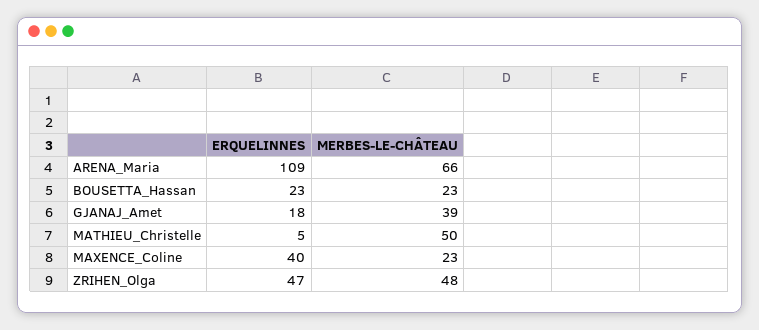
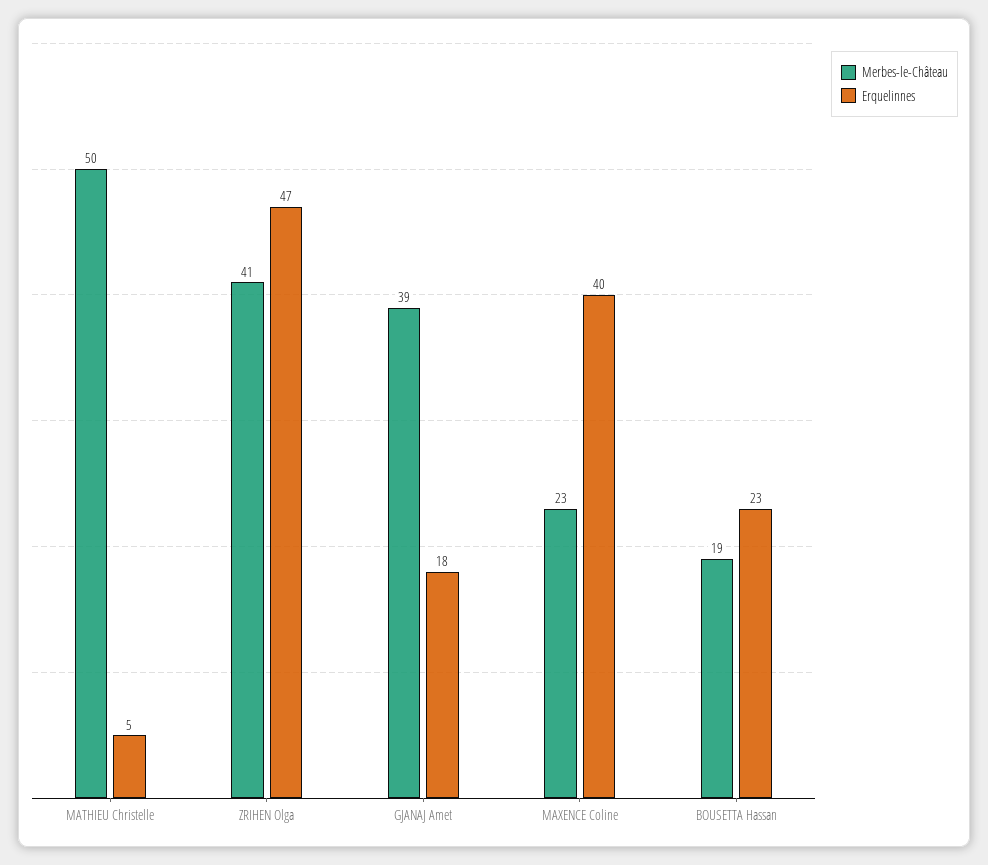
  {
    "ERQUELINNES": {
-     "ARENA_Maria": 109,
      "BOUSETTA_Hassan": 23,
      "GJANAJ_Amet": 18,
      "MATHIEU_Christelle": 5,
      "MAXENCE_Coline": 40,
      "ZRIHEN_Olga": 47
    },
    "MERBES-LE-CHÂTEAU": {
-     "ARENA_Maria": 66,
-     "BOUSETTA_Hassan": 23,
+     "BOUSETTA_Hassan": 19,
      "GJANAJ_Amet": 39,
      "MATHIEU_Christelle": 50,
      "MAXENCE_Coline": 23,
-     "ZRIHEN_Olga": 48
+     "ZRIHEN_Olga": 41
    }
  }

